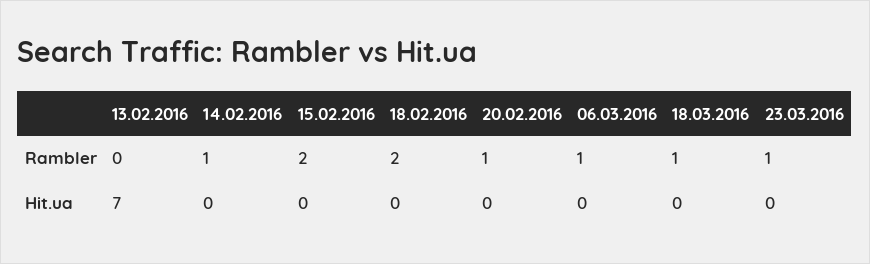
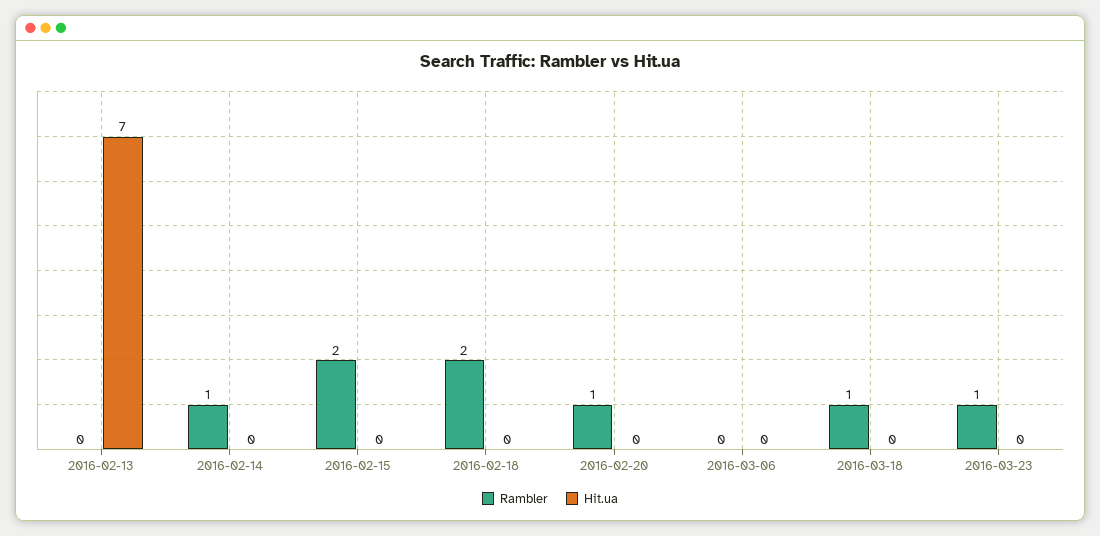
  {
    "Rambler": {
      "13.02.2016": 0,
      "14.02.2016": 1,
      "15.02.2016": 2,
      "18.02.2016": 2,
      "20.02.2016": 1,
-     "06.03.2016": 1,
+     "06.03.2016": 0,
      "18.03.2016": 1,
      "23.03.2016": 1
    },
    "Hit.ua": {
      "13.02.2016": 7,
      "14.02.2016": 0,
      "15.02.2016": 0,
      "18.02.2016": 0,
      "20.02.2016": 0,
      "06.03.2016": 0,
      "18.03.2016": 0,
      "23.03.2016": 0
    }
  }

